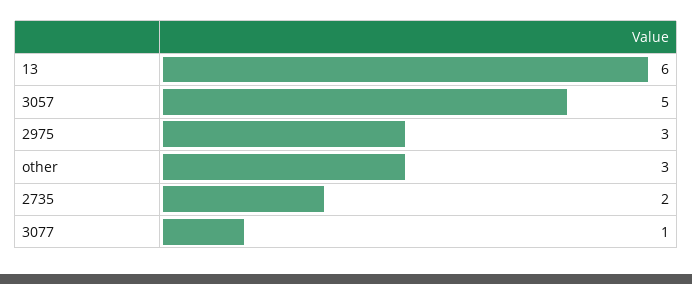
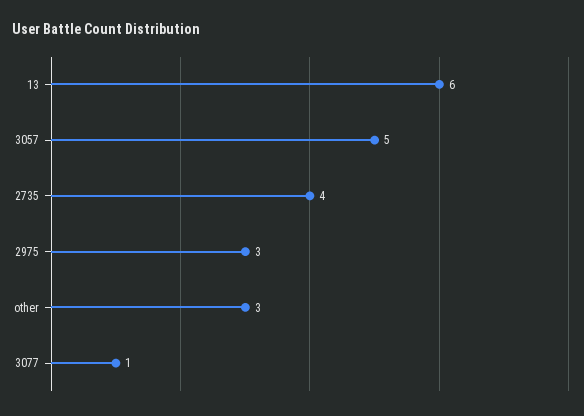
  {
    "13": 6,
    "3057": 5,
    "2975": 3,
    "other": 3,
-   "2735": 2,
+   "2735": 4,
    "3077": 1
  }

